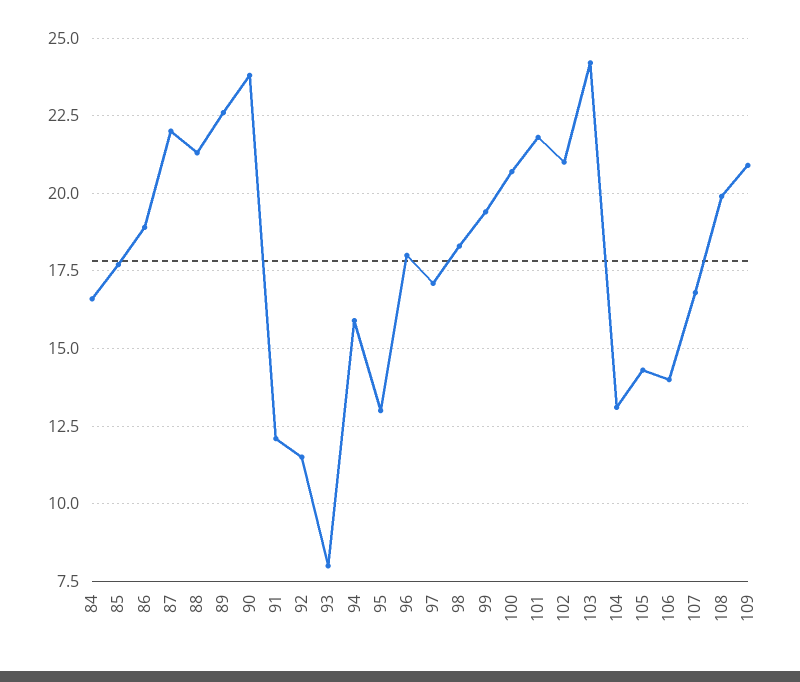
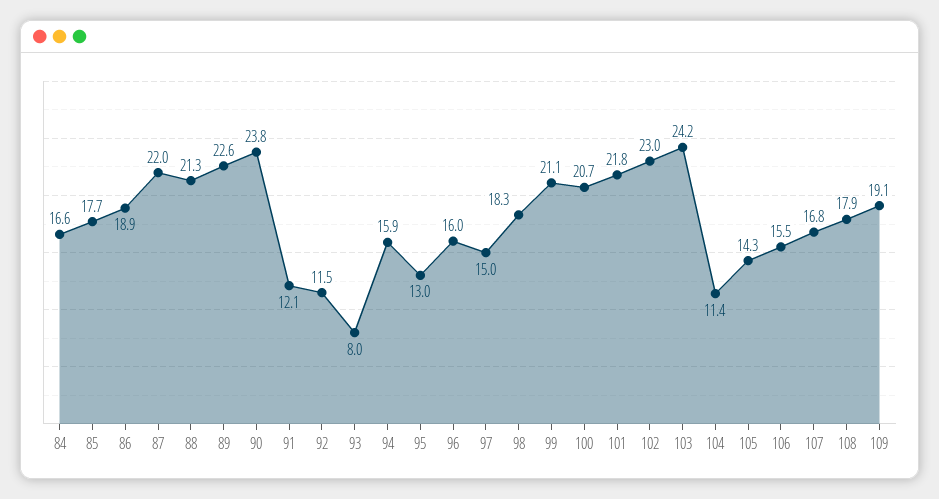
  {
    "84": 16.6,
    "85": 17.7,
    "86": 18.9,
    "87": 22,
    "88": 21.3,
    "89": 22.6,
    "90": 23.8,
    "91": 12.1,
    "92": 11.5,
    "93": 8,
    "94": 15.9,
    "95": 13,
-   "96": 18,
+   "96": 16,
-   "97": 17,
+   "97": 15,
    "98": 18.3,
-   "99": 19.5,
+   "99": 21.1,
    "100": 20.7,
    "101": 21.8,
-   "102": 21,
+   "102": 23,
    "103": 24.2,
-   "104": 13,
+   "104": 11.4,
    "105": 14.3,
-   "106": 14,
+   "106": 15.5,
    "107": 16.8,
-   "108": 20,
+   "108": 17.9,
-   "109": 21
+   "109": 19.1
  }

